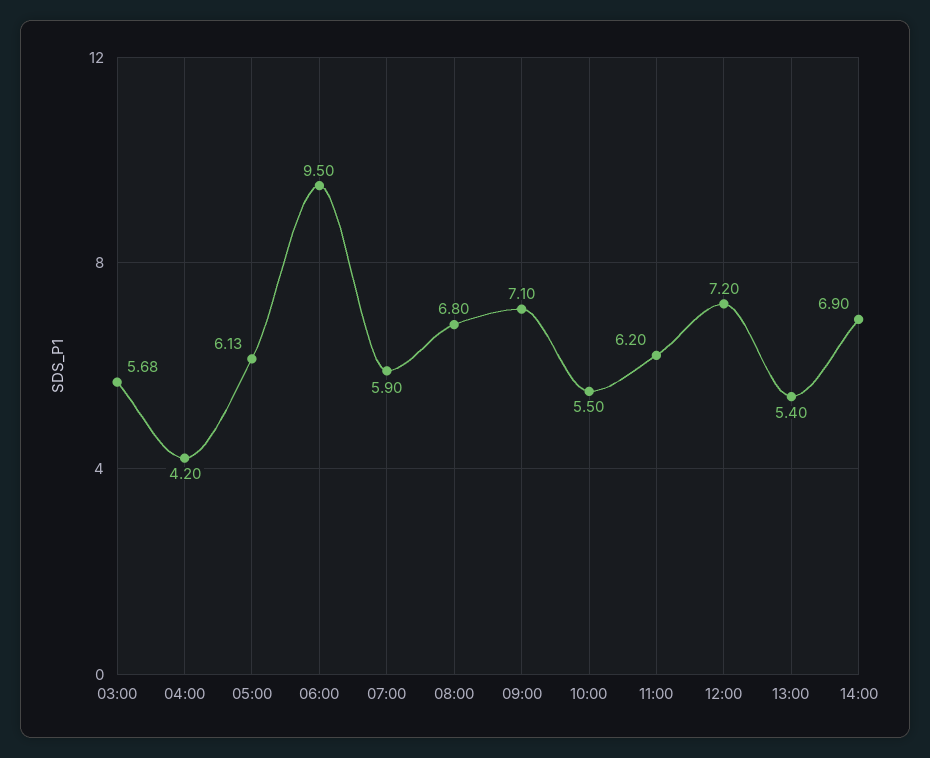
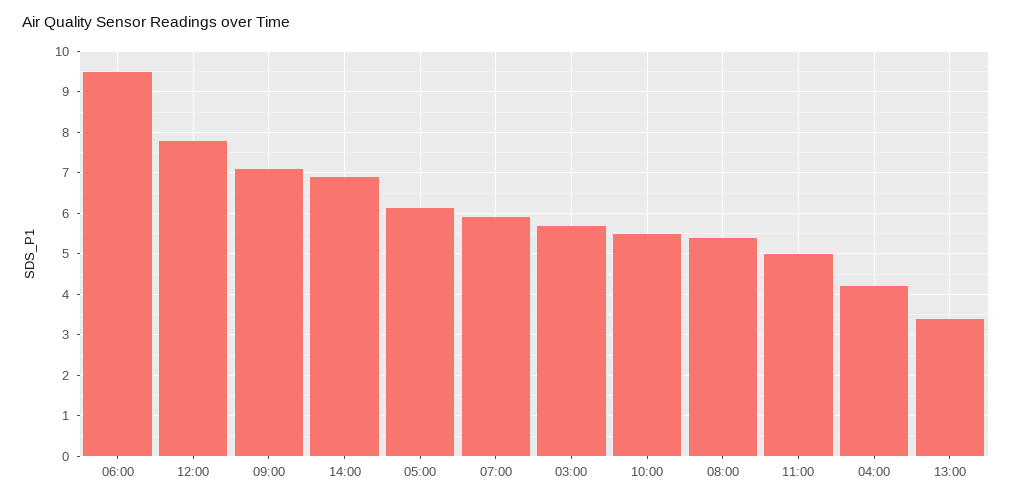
  {
    "03:00": 5.68,
    "04:00": 4.2,
    "05:00": 6.13,
    "06:00": 9.5,
    "07:00": 5.9,
-   "08:00": 6.8,
+   "08:00": 5.4,
    "09:00": 7.1,
    "10:00": 5.5,
-   "11:00": 6.2,
+   "11:00": 5,
-   "12:00": 7.2,
+   "12:00": 7.8,
-   "13:00": 5.4,
+   "13:00": 3.4,
    "14:00": 6.9
  }

